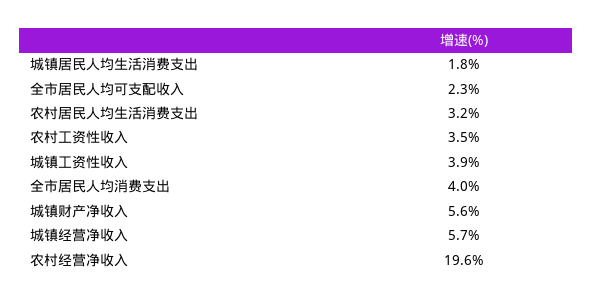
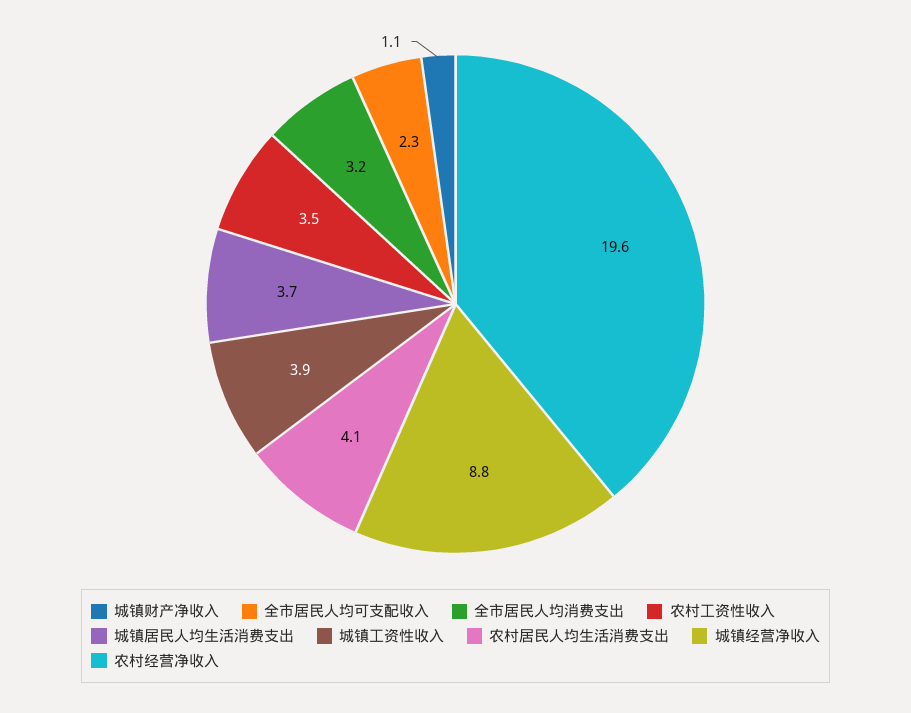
  {
-   "城镇居民人均生活消费支出": 1.8,
+   "城镇居民人均生活消费支出": 3.7,
    "全市居民人均可支配收入": 2.3,
-   "农村居民人均生活消费支出": 3.2,
+   "农村居民人均生活消费支出": 4.1,
    "农村工资性收入": 3.5,
    "城镇工资性收入": 3.9,
-   "全市居民人均消费支出": 4,
+   "全市居民人均消费支出": 3.2,
-   "城镇财产净收入": 5.6,
+   "城镇财产净收入": 1.1,
-   "城镇经营净收入": 5.7,
+   "城镇经营净收入": 8.8,
    "农村经营净收入": 19.6
  }

